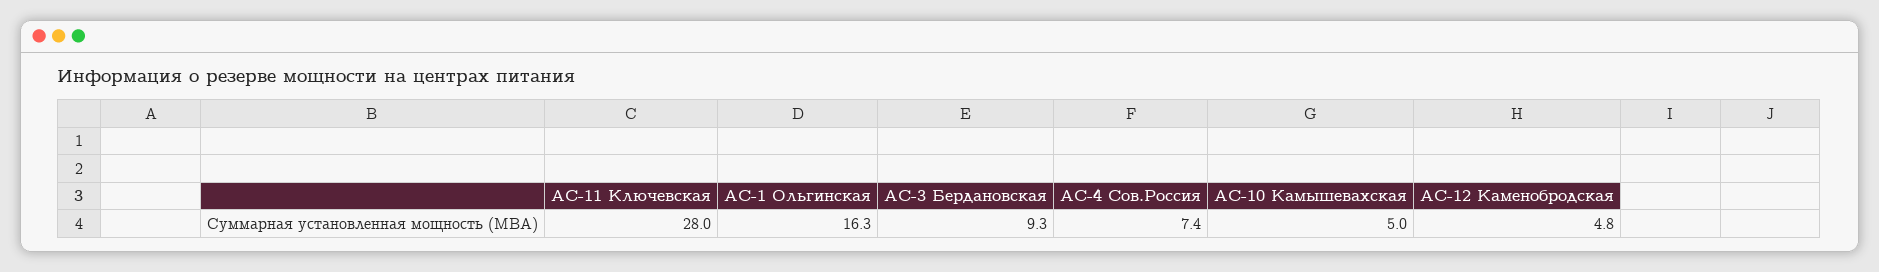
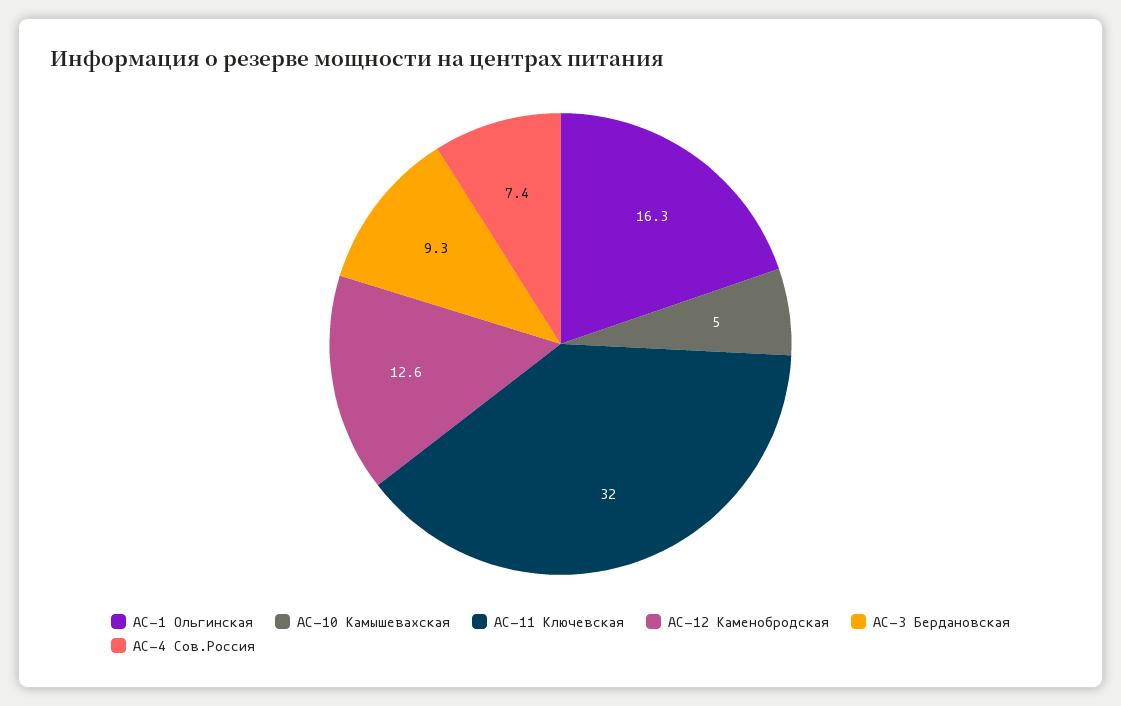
  {
-   "АС-11 Ключевская": 28,
+   "АС-11 Ключевская": 32,
    "АС-1 Ольгинская": 16.3,
    "АС-3 Бердановская": 9.3,
    "АС-4 Сов.Россия": 7.4,
    "АС-10 Камышевахская": 5,
-   "АС-12 Каменобродская": 4.8
+   "АС-12 Каменобродская": 12.6
  }

